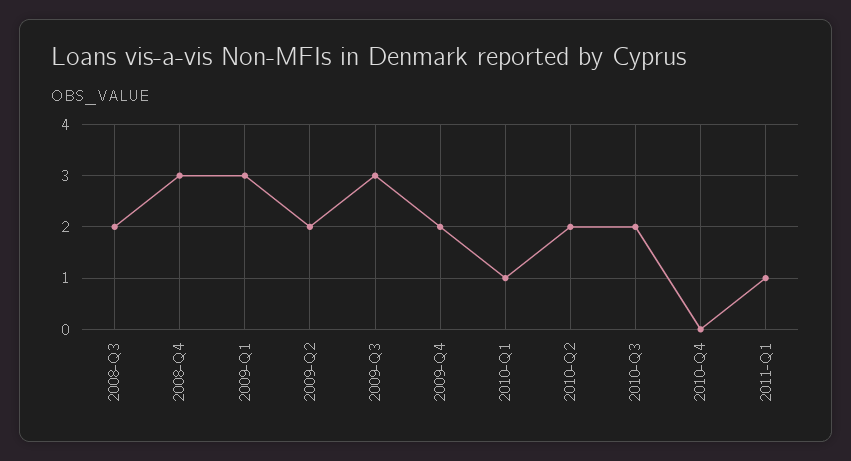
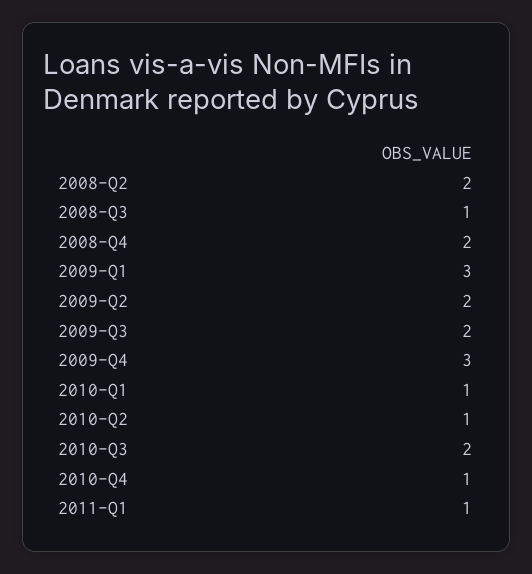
  {
-   "2008-Q3": 2,
+   "2008-Q3": 1,
-   "2008-Q4": 3,
+   "2008-Q4": 2,
    "2009-Q1": 3,
    "2009-Q2": 2,
-   "2009-Q3": 3,
+   "2009-Q3": 2,
-   "2009-Q4": 2,
+   "2009-Q4": 3,
    "2010-Q1": 1,
-   "2010-Q2": 2,
+   "2010-Q2": 1,
    "2010-Q3": 2,
-   "2010-Q4": 0,
+   "2010-Q4": 1,
-   "2011-Q1": 1
+   "2011-Q1": 1,
+   "2008-Q2": 2
  }

